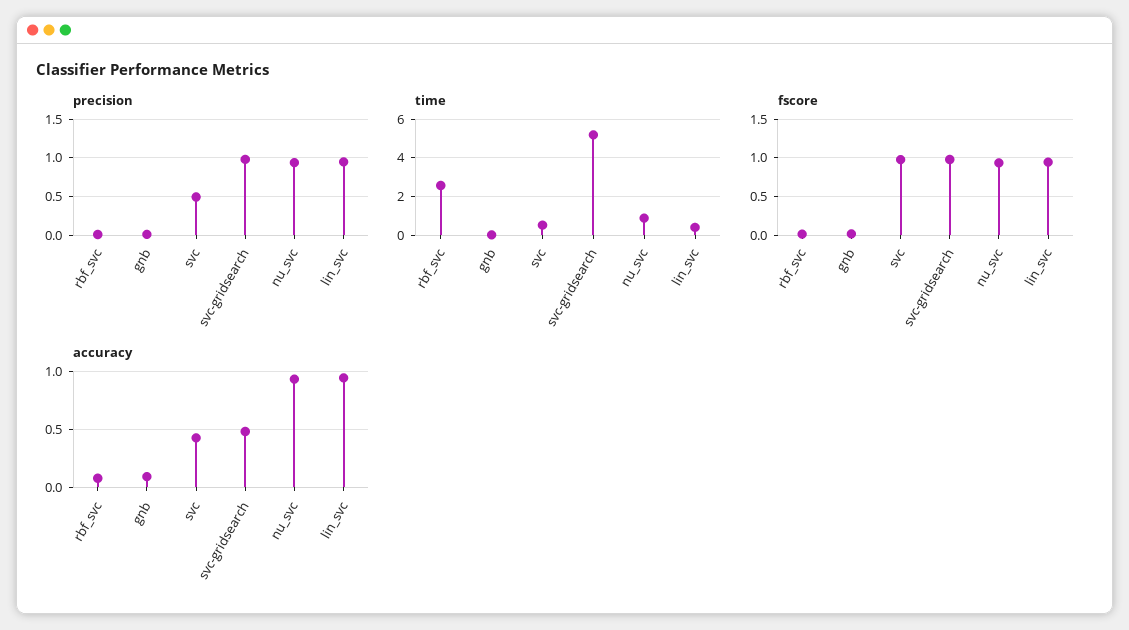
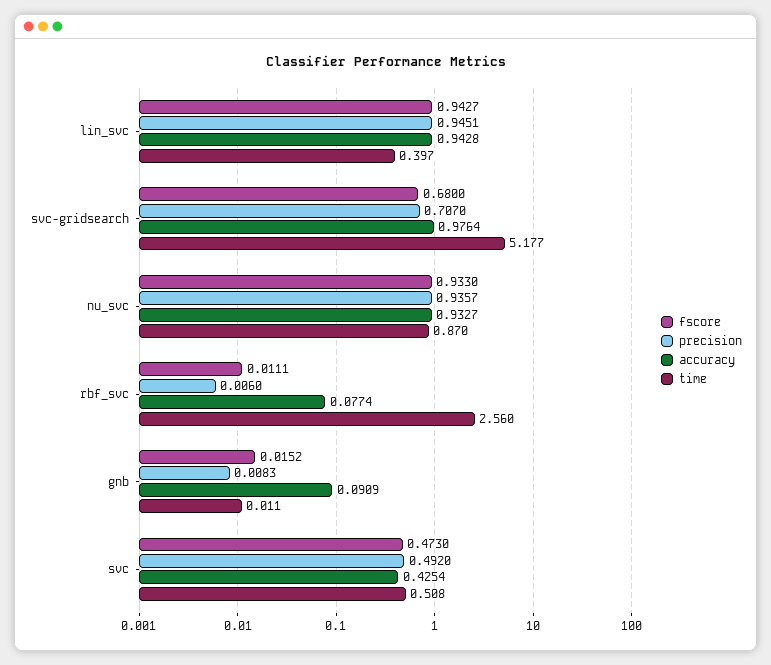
  {
    "precision": {
      "rbf_svc": 0.006,
      "gnb": 0.0083,
      "svc": 0.492,
-     "svc-gridsearch": 1,
+     "svc-gridsearch": 0.707,
      "nu_svc": 0.9357,
      "lin_svc": 0.9451
    },
    "time": {
      "rbf_svc": 2.56,
      "gnb": 0.011,
      "svc": 0.508,
      "svc-gridsearch": 5.177,
      "nu_svc": 0.87,
      "lin_svc": 0.397
    },
    "fscore": {
      "rbf_svc": 0.0111,
      "gnb": 0.0152,
-     "svc": 1,
+     "svc": 0.473,
-     "svc-gridsearch": 1,
+     "svc-gridsearch": 0.68,
      "nu_svc": 0.933,
      "lin_svc": 0.9427
    },
    "accuracy": {
      "rbf_svc": 0.0774,
      "gnb": 0.0909,
      "svc": 0.4254,
-     "svc-gridsearch": 0.5,
+     "svc-gridsearch": 0.9764,
      "nu_svc": 0.9327,
      "lin_svc": 0.9428
    }
  }

